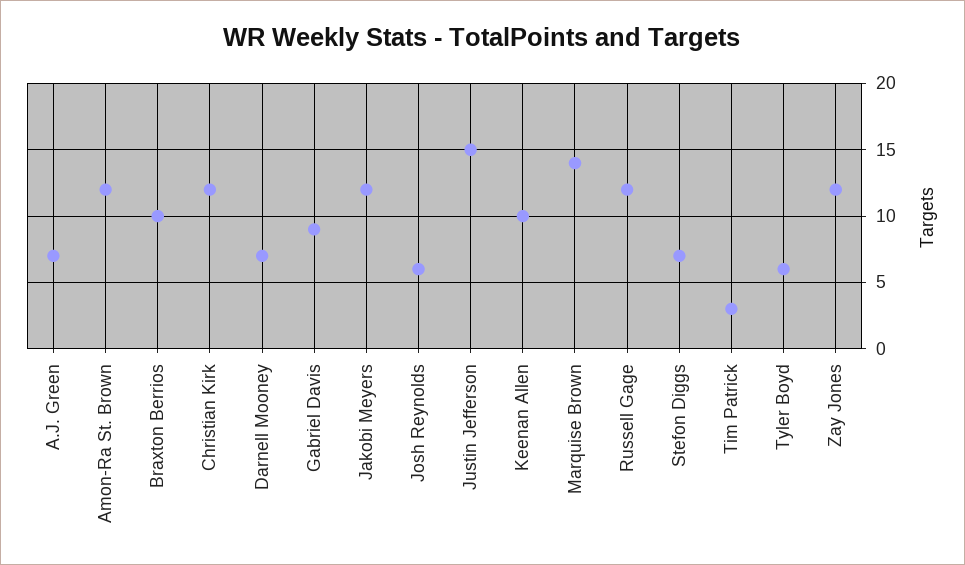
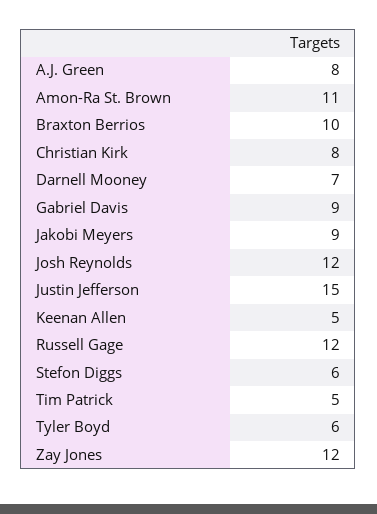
  {
-   "A.J. Green": 7,
+   "A.J. Green": 8,
-   "Amon-Ra St. Brown": 12,
+   "Amon-Ra St. Brown": 11,
    "Braxton Berrios": 10,
-   "Christian Kirk": 12,
+   "Christian Kirk": 8,
    "Darnell Mooney": 7,
    "Gabriel Davis": 9,
-   "Jakobi Meyers": 12,
+   "Jakobi Meyers": 9,
-   "Josh Reynolds": 6,
+   "Josh Reynolds": 12,
    "Justin Jefferson": 15,
-   "Keenan Allen": 10,
+   "Keenan Allen": 5,
-   "Marquise Brown": 14,
    "Russell Gage": 12,
-   "Stefon Diggs": 7,
+   "Stefon Diggs": 6,
-   "Tim Patrick": 3,
+   "Tim Patrick": 5,
    "Tyler Boyd": 6,
    "Zay Jones": 12
  }

